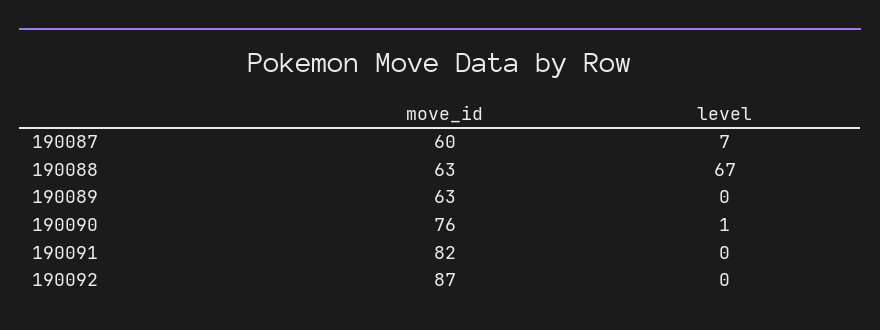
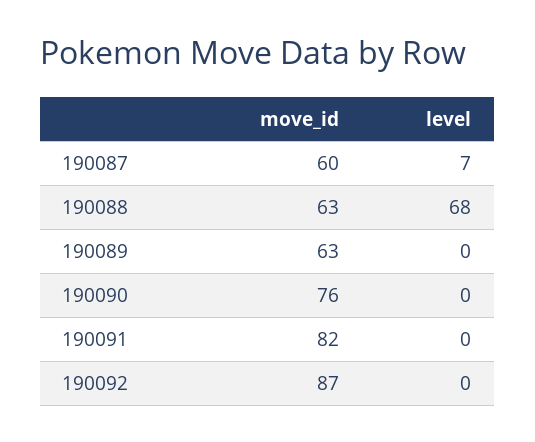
  {
    "move_id": {
      "190087": 60,
      "190088": 63,
      "190089": 63,
      "190090": 76,
      "190091": 82,
      "190092": 87
    },
    "level": {
      "190087": 7,
-     "190088": 67,
+     "190088": 68,
      "190089": 0,
-     "190090": 1,
+     "190090": 0,
      "190091": 0,
      "190092": 0
    }
  }

